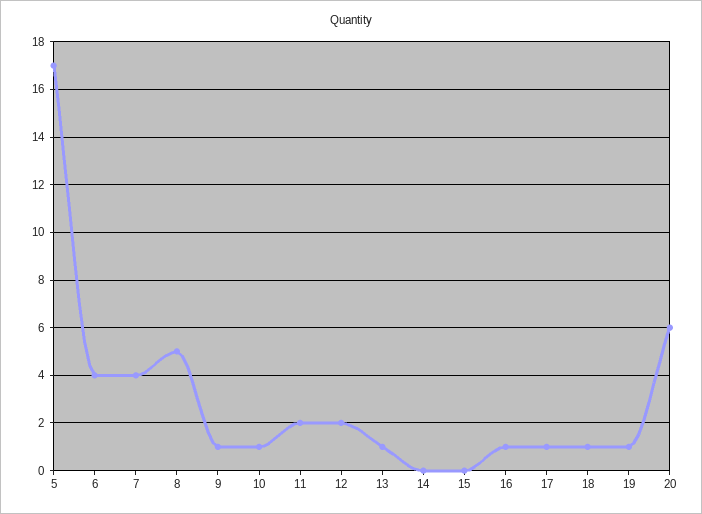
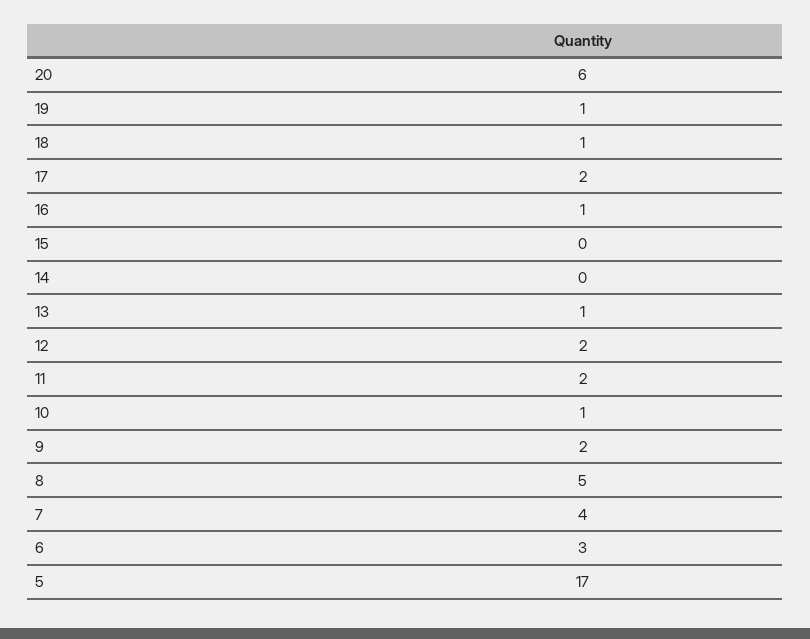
  {
    "5": 17,
-   "6": 4,
+   "6": 3,
    "7": 4,
    "8": 5,
-   "9": 1,
+   "9": 2,
    "10": 1,
    "11": 2,
    "12": 2,
    "13": 1,
    "14": 0,
    "15": 0,
    "16": 1,
-   "17": 1,
+   "17": 2,
    "18": 1,
    "19": 1,
    "20": 6
  }

